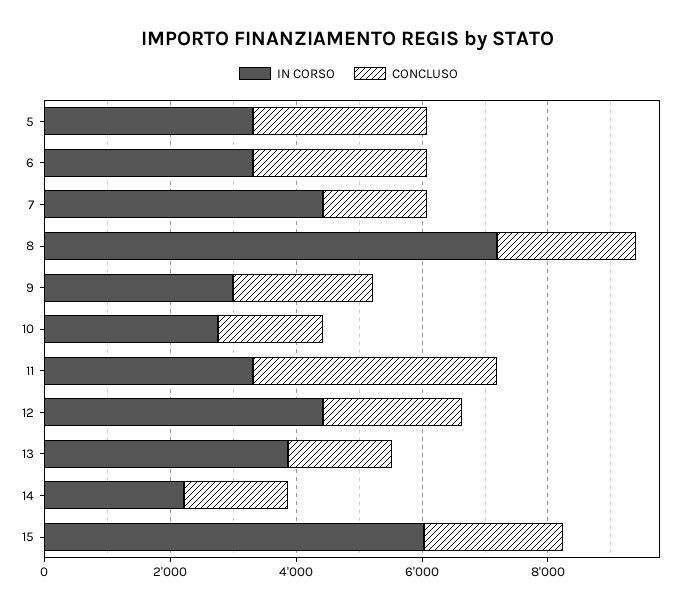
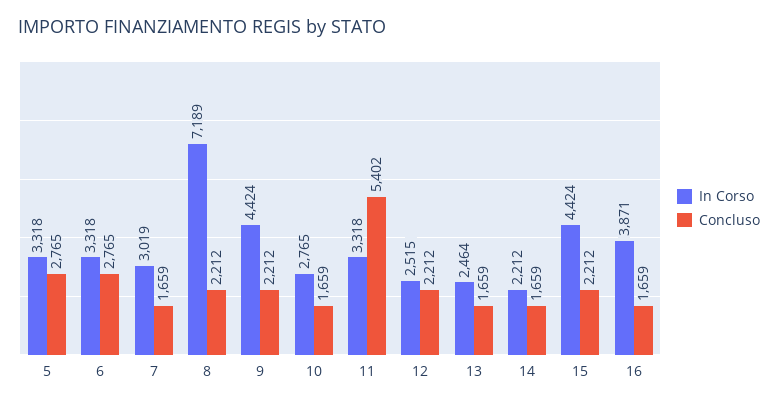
  {
    "IN CORSO": {
      "5": 3318,
      "6": 3318,
-     "7": 4500,
+     "7": 3019,
      "8": 7189,
-     "9": 3000,
+     "9": 4424,
      "10": 2765,
      "11": 3318,
-     "12": 4500,
+     "12": 2515,
-     "13": 4000,
+     "13": 2464,
      "14": 2212,
-     "15": 6000
+     "15": 4424,
+     "16": 3871
    },
    "CONCLUSO": {
      "5": 2765,
      "6": 2765,
      "7": 1659,
      "8": 2212,
      "9": 2212,
      "10": 1659,
-     "11": 4000,
+     "11": 5402,
      "12": 2212,
      "13": 1659,
      "14": 1659,
-     "15": 2212
+     "15": 2212,
+     "16": 1659
    }
  }

